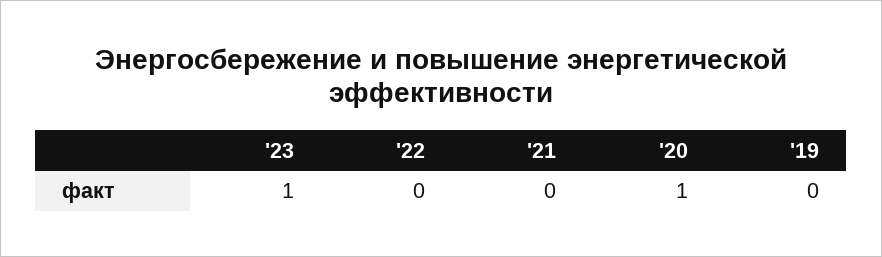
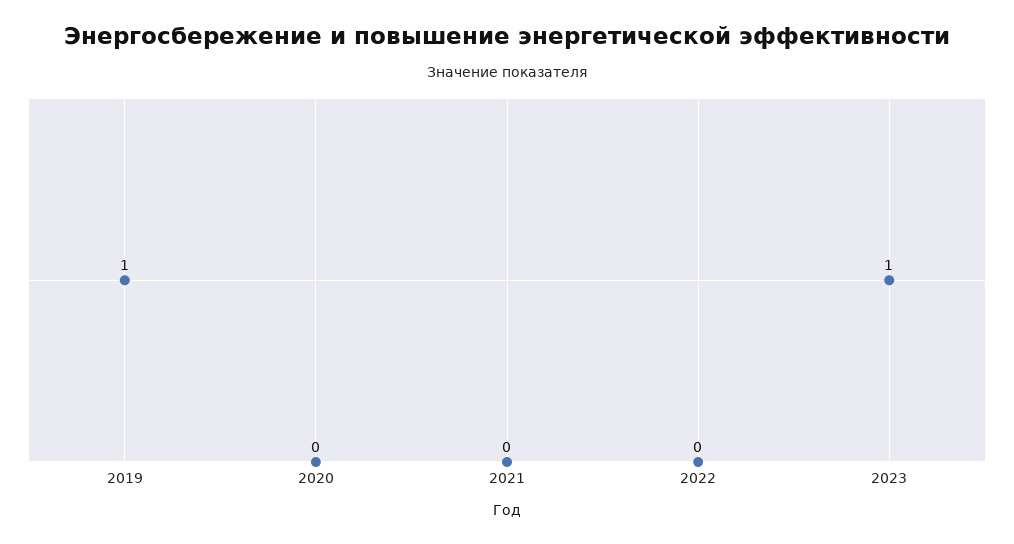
  {
    "'23": 1,
    "'22": 0,
    "'21": 0,
-   "'20": 1,
+   "'20": 0,
-   "'19": 0
+   "'19": 1
  }

